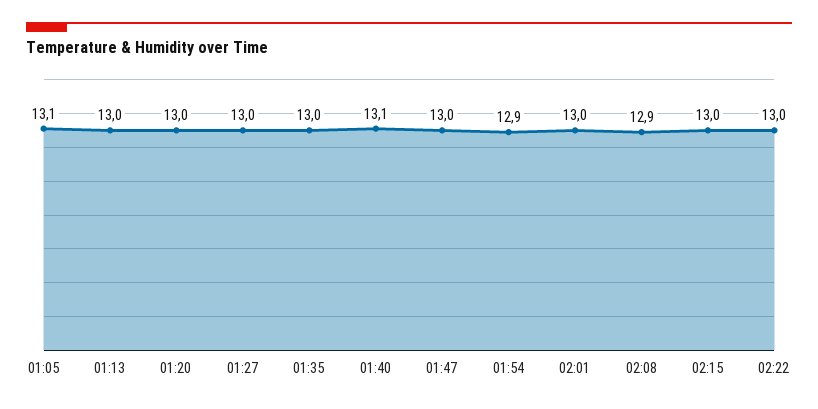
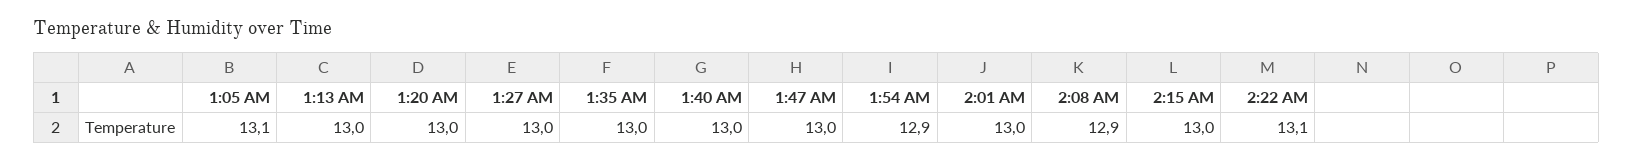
  {
    "01:05": 13.1,
    "01:13": 13,
    "01:20": 13,
    "01:27": 13,
    "01:35": 13,
-   "01:40": 13.1,
+   "01:40": 13,
    "01:47": 13,
    "01:54": 12.9,
    "02:01": 13,
    "02:08": 12.9,
    "02:15": 13,
-   "02:22": 13
+   "02:22": 13.1
  }

